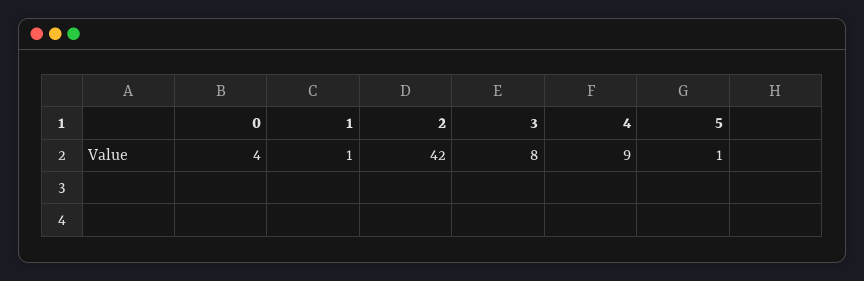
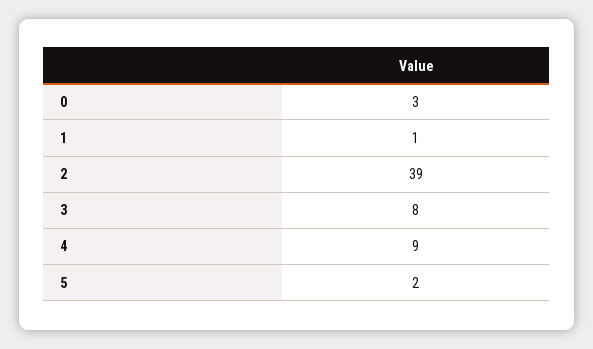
  {
-   "0": 4,
+   "0": 3,
    "1": 1,
-   "2": 42,
+   "2": 39,
    "3": 8,
    "4": 9,
-   "5": 1
+   "5": 2
  }

